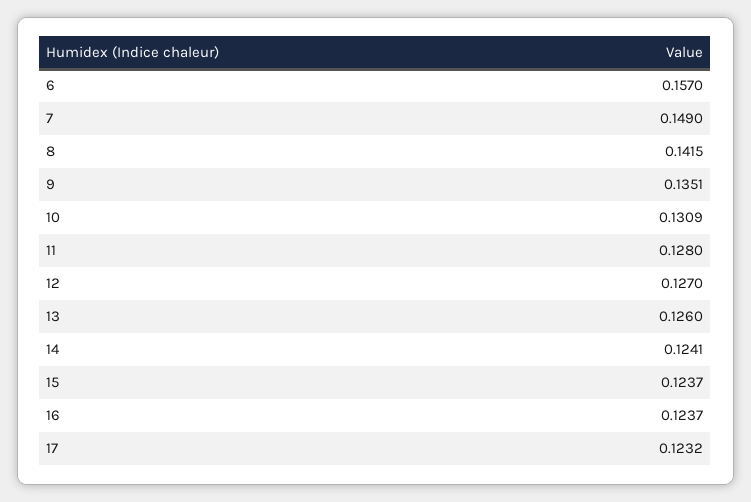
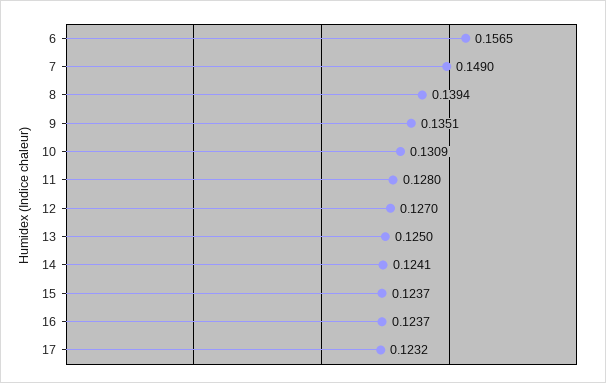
  {
-   "6": 0.157,
+   "6": 0.1565,
    "7": 0.149,
-   "8": 0.1415,
+   "8": 0.1394,
    "9": 0.1351,
    "10": 0.1309,
    "11": 0.128,
    "12": 0.127,
-   "13": 0.126,
+   "13": 0.125,
    "14": 0.1241,
    "15": 0.1237,
    "16": 0.1237,
    "17": 0.1232
  }

